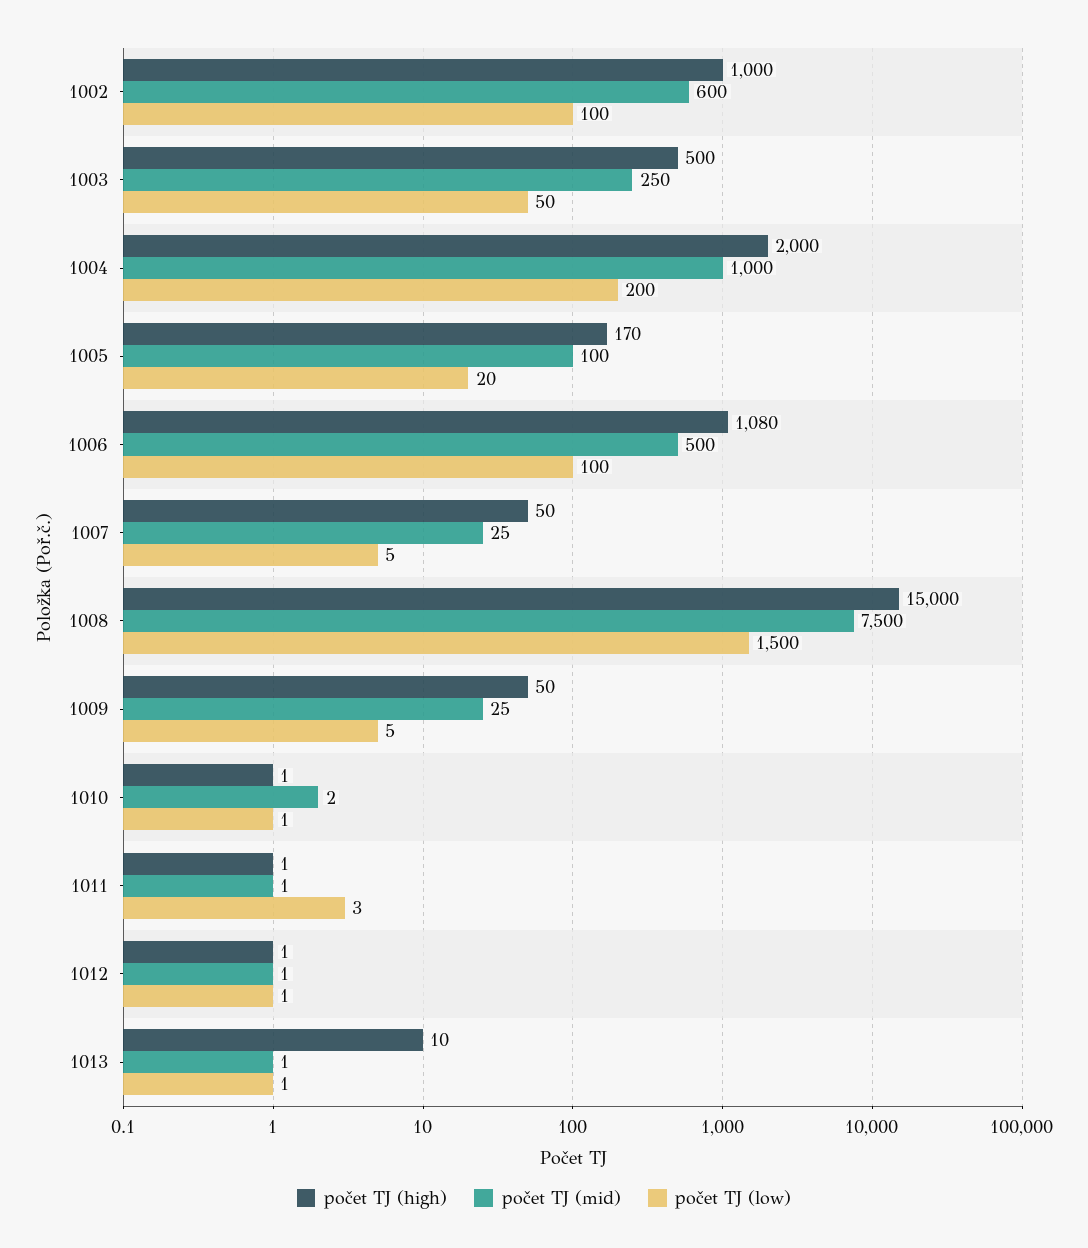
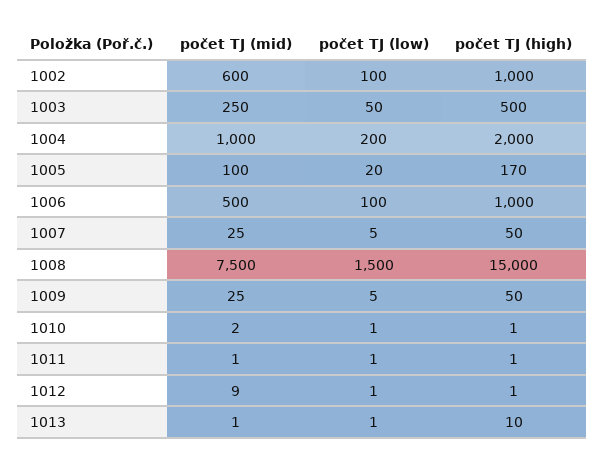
  {
    "počet TJ (high)": {
      "1002": 1000,
      "1003": 500,
      "1004": 2000,
      "1005": 170,
-     "1006": 1080,
+     "1006": 1000,
      "1007": 50,
      "1008": 15000,
      "1009": 50,
      "1010": 1,
      "1011": 1,
      "1012": 1,
      "1013": 10
    },
    "počet TJ (mid)": {
      "1002": 600,
      "1003": 250,
      "1004": 1000,
      "1005": 100,
      "1006": 500,
      "1007": 25,
      "1008": 7500,
      "1009": 25,
      "1010": 2,
      "1011": 1,
-     "1012": 1,
+     "1012": 9,
      "1013": 1
    },
    "počet TJ (low)": {
      "1002": 100,
      "1003": 50,
      "1004": 200,
      "1005": 20,
      "1006": 100,
      "1007": 5,
      "1008": 1500,
      "1009": 5,
      "1010": 1,
-     "1011": 3,
+     "1011": 1,
      "1012": 1,
      "1013": 1
    }
  }

